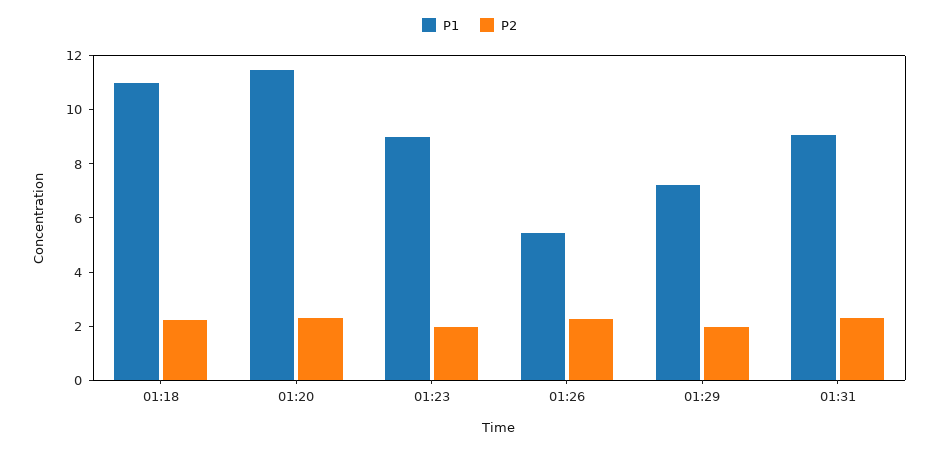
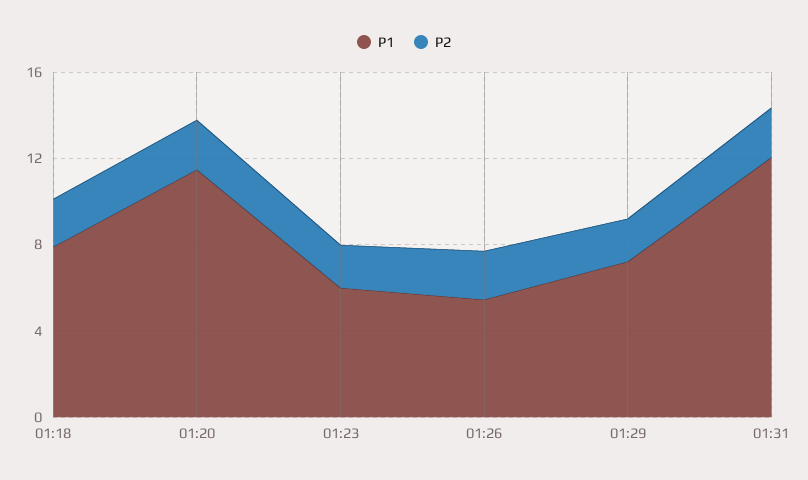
  {
    "P1": {
-     "01:18": 11,
+     "01:18": 8,
      "01:20": 11.5,
-     "01:23": 9,
+     "01:23": 6,
      "01:26": 5.5,
      "01:29": 7,
-     "01:31": 9
+     "01:31": 12
    },
    "P2": {
      "01:18": 2,
      "01:20": 2.5,
      "01:23": 2,
      "01:26": 2.5,
      "01:29": 2,
      "01:31": 2.5
    }
  }

